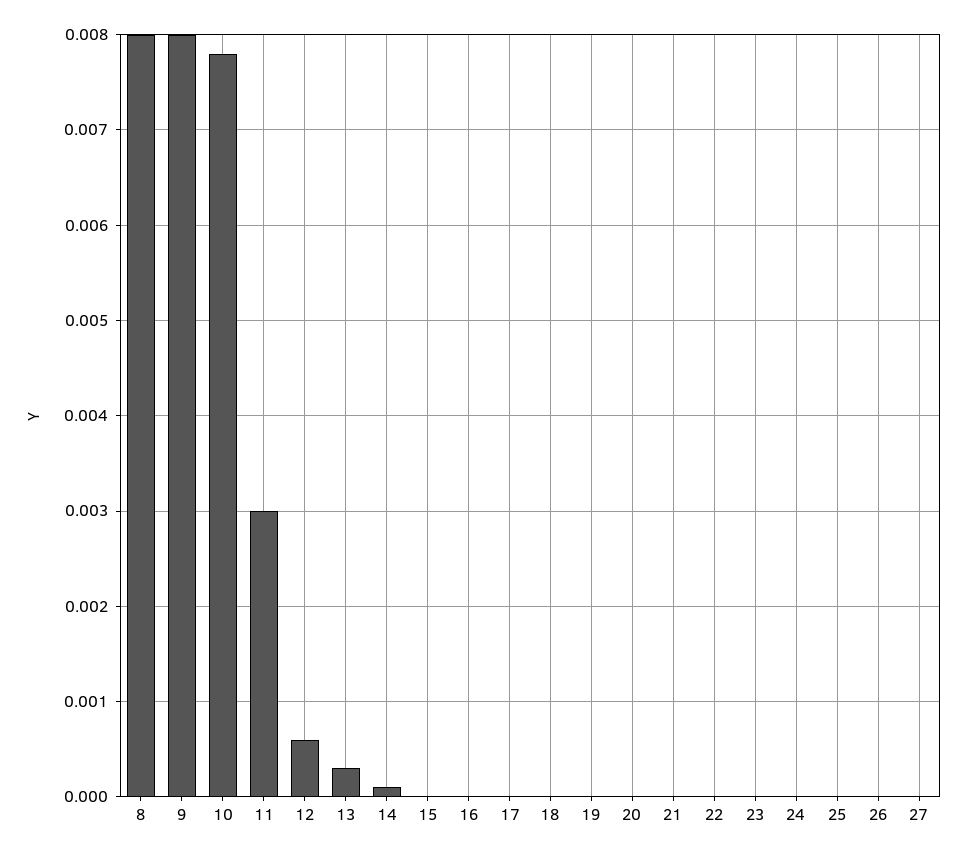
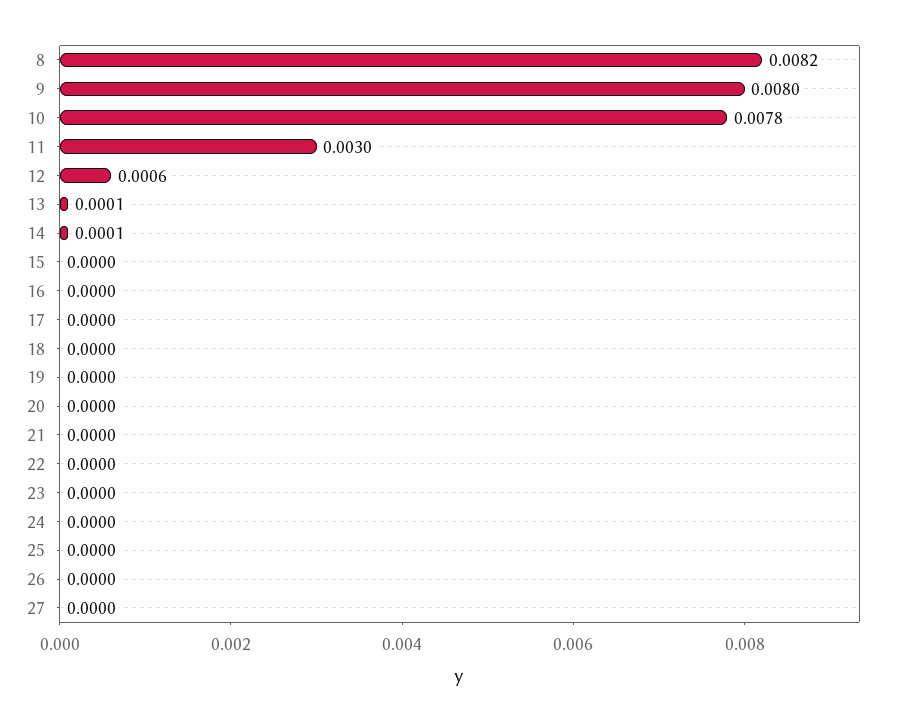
  {
-   "8": 0.008,
+   "8": 0.0082,
    "9": 0.008,
    "10": 0.0078,
    "11": 0.003,
    "12": 0.0006,
-   "13": 0.0003,
+   "13": 0.0001,
    "14": 0.0001,
    "15": 0,
    "16": 0,
    "17": 0,
    "18": 0,
    "19": 0,
    "20": 0,
    "21": 0,
    "22": 0,
    "23": 0,
    "24": 0,
    "25": 0,
    "26": 0,
    "27": 0
  }

